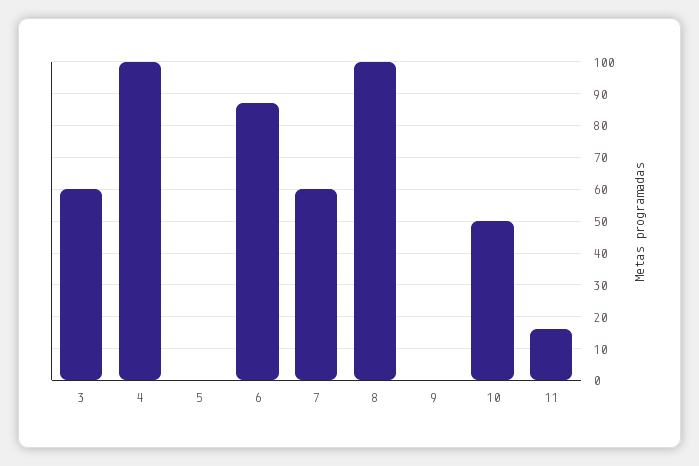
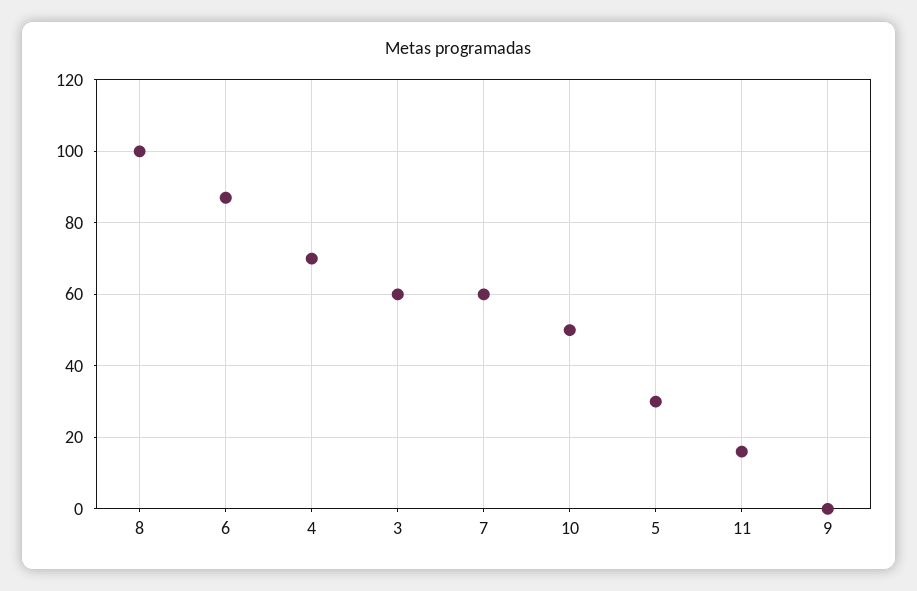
  {
    "3": 60,
-   "4": 100,
+   "4": 70,
-   "5": 0,
+   "5": 30,
    "6": 85,
    "7": 60,
    "8": 100,
    "9": 0,
    "10": 50,
    "11": 15
  }

